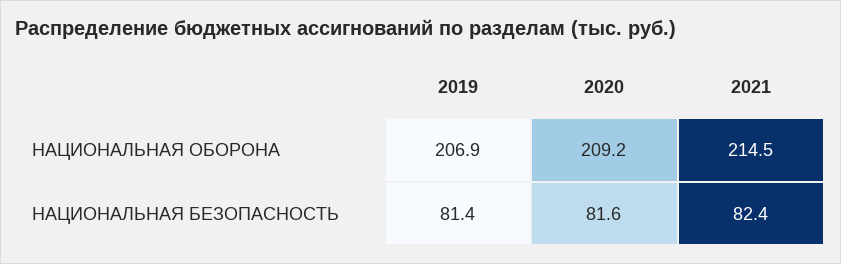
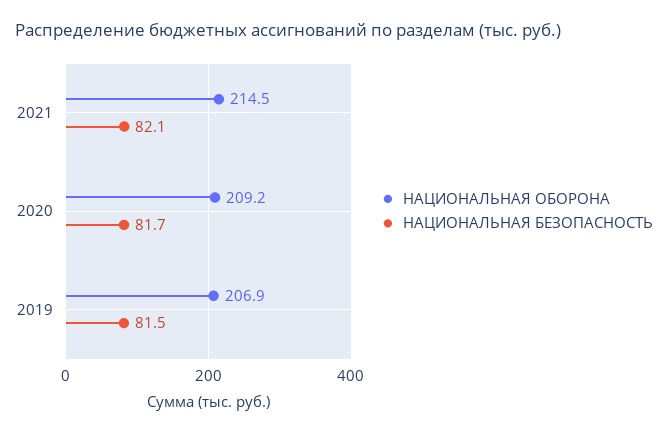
  {
    "НАЦИОНАЛЬНАЯ ОБОРОНА": {
      "2019": 206.9,
      "2020": 209.2,
      "2021": 214.5
    },
    "НАЦИОНАЛЬНАЯ БЕЗОПАСНОСТЬ": {
-     "2019": 81.4,
+     "2019": 81.5,
-     "2020": 81.6,
+     "2020": 81.7,
-     "2021": 82.4
+     "2021": 82.1
    }
  }

